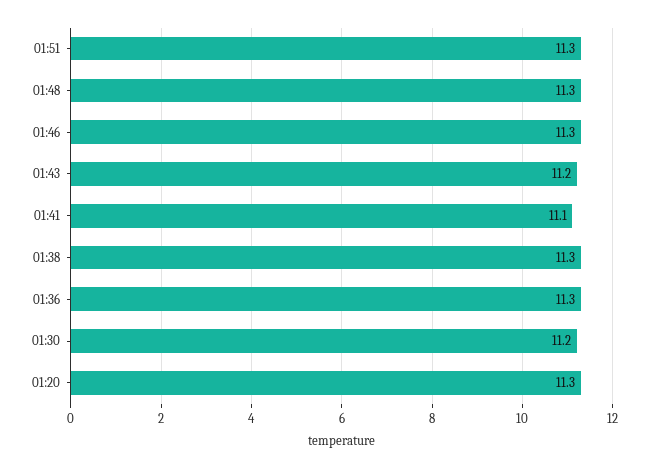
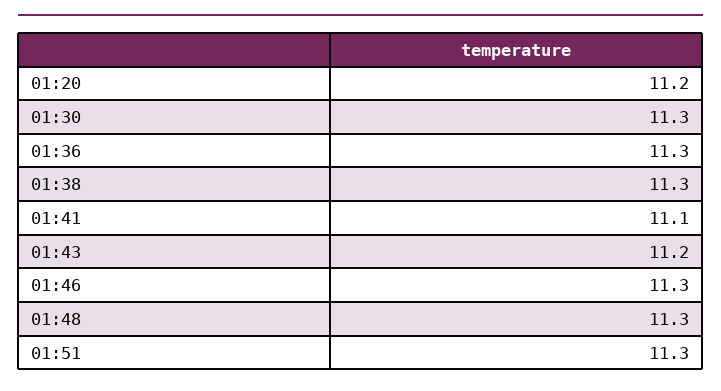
  {
    "01:51": 11.3,
    "01:48": 11.3,
    "01:46": 11.3,
    "01:43": 11.2,
    "01:41": 11.1,
    "01:38": 11.3,
    "01:36": 11.3,
-   "01:30": 11.2,
+   "01:30": 11.3,
-   "01:20": 11.3
+   "01:20": 11.2
  }

